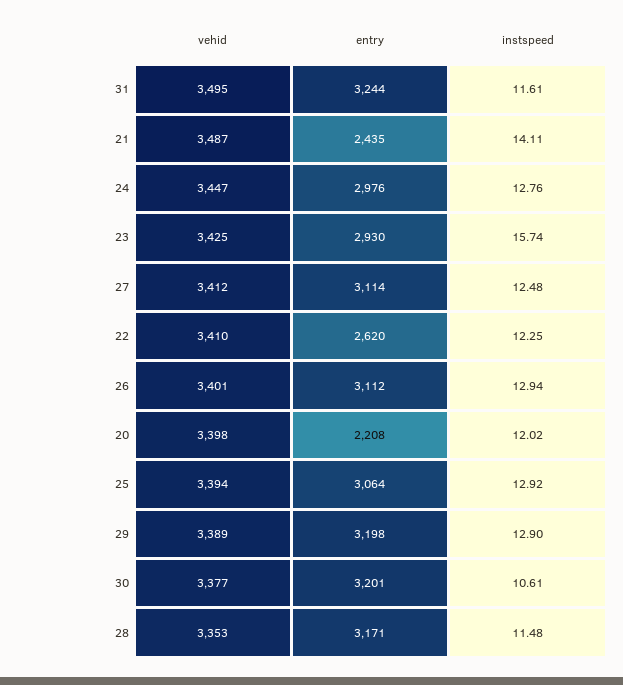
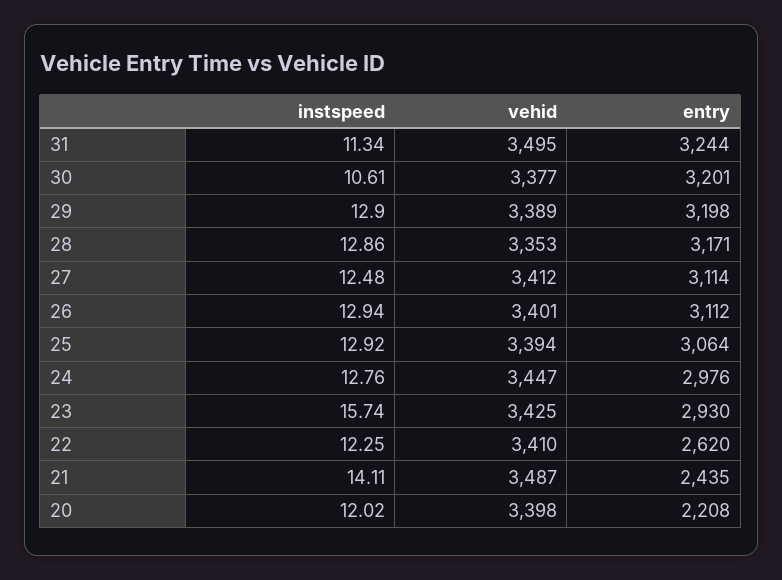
  {
    "vehid": {
      "31": 3495,
      "21": 3487,
      "24": 3447,
      "23": 3425,
      "27": 3412,
      "22": 3410,
      "26": 3401,
      "20": 3398,
      "25": 3394,
      "29": 3389,
      "30": 3377,
      "28": 3353
    },
    "entry": {
      "31": 3244,
      "21": 2435,
      "24": 2976,
      "23": 2930,
      "27": 3114,
      "22": 2620,
      "26": 3112,
      "20": 2208,
      "25": 3064,
      "29": 3198,
      "30": 3201,
      "28": 3171
    },
    "instspeed": {
-     "31": 11.61,
+     "31": 11.34,
      "21": 14.11,
      "24": 12.76,
      "23": 15.74,
      "27": 12.48,
      "22": 12.25,
      "26": 12.94,
      "20": 12.02,
      "25": 12.92,
      "29": 12.9,
      "30": 10.61,
-     "28": 11.48
+     "28": 12.86
    }
  }

